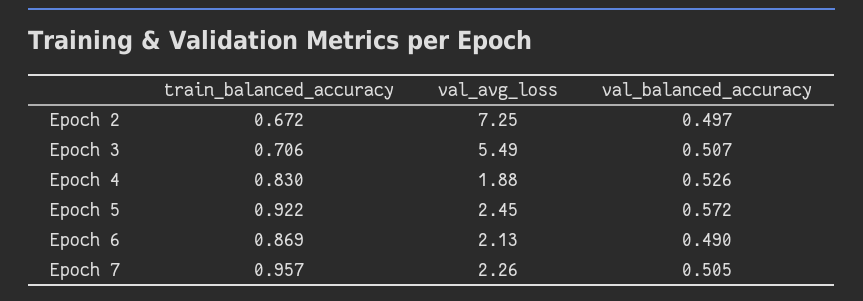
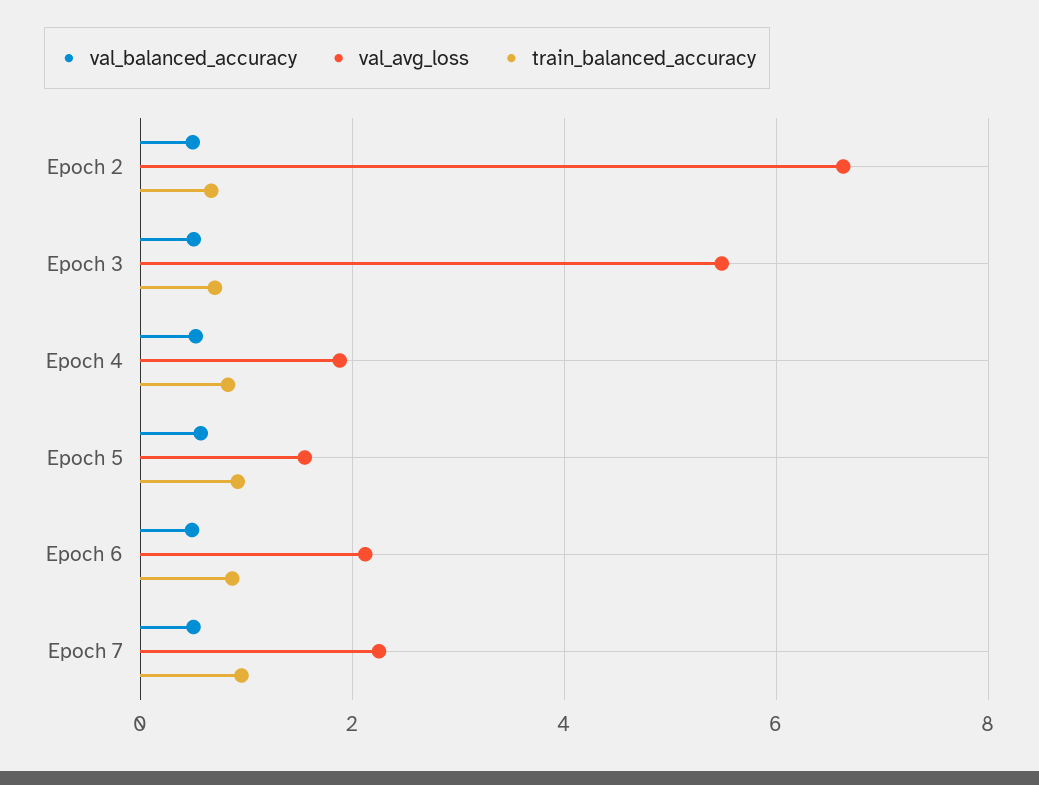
  {
    "train_balanced_accuracy": {
      "Epoch 2": 0.672,
      "Epoch 3": 0.706,
      "Epoch 4": 0.83,
      "Epoch 5": 0.922,
      "Epoch 6": 0.869,
      "Epoch 7": 0.957
    },
    "val_avg_loss": {
-     "Epoch 2": 7.25,
+     "Epoch 2": 6.6,
      "Epoch 3": 5.49,
      "Epoch 4": 1.88,
-     "Epoch 5": 2.45,
+     "Epoch 5": 1.6,
      "Epoch 6": 2.13,
      "Epoch 7": 2.26
    },
    "val_balanced_accuracy": {
      "Epoch 2": 0.497,
      "Epoch 3": 0.507,
      "Epoch 4": 0.526,
      "Epoch 5": 0.572,
      "Epoch 6": 0.49,
      "Epoch 7": 0.505
    }
  }

